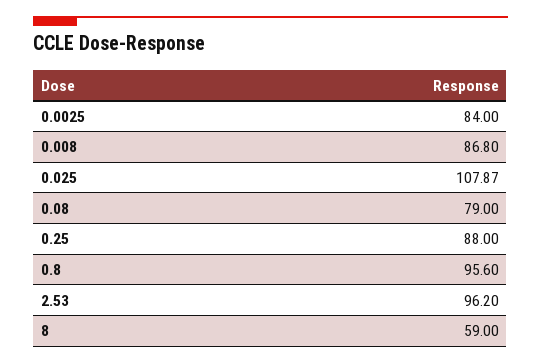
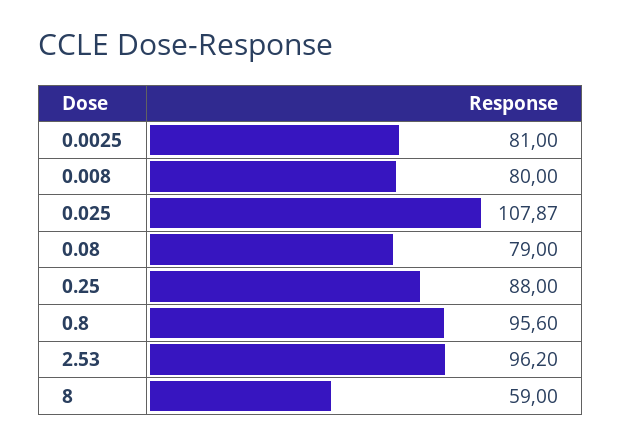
  {
-   "0.0025": 84,
+   "0.0025": 81,
-   "0.008": 86.8,
+   "0.008": 80,
    "0.025": 107.87,
    "0.08": 79,
    "0.25": 88,
    "0.8": 95.6,
    "2.53": 96.2,
    "8": 59
  }

